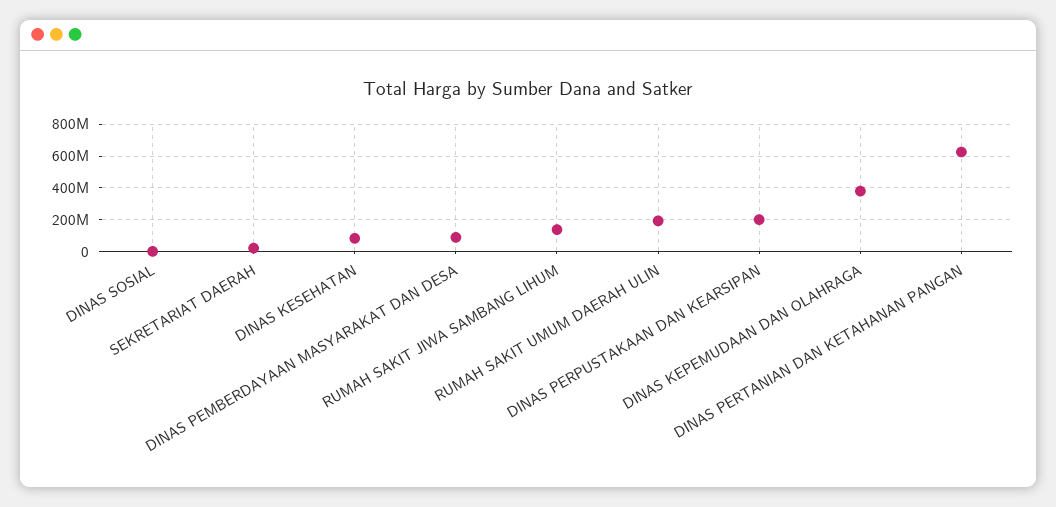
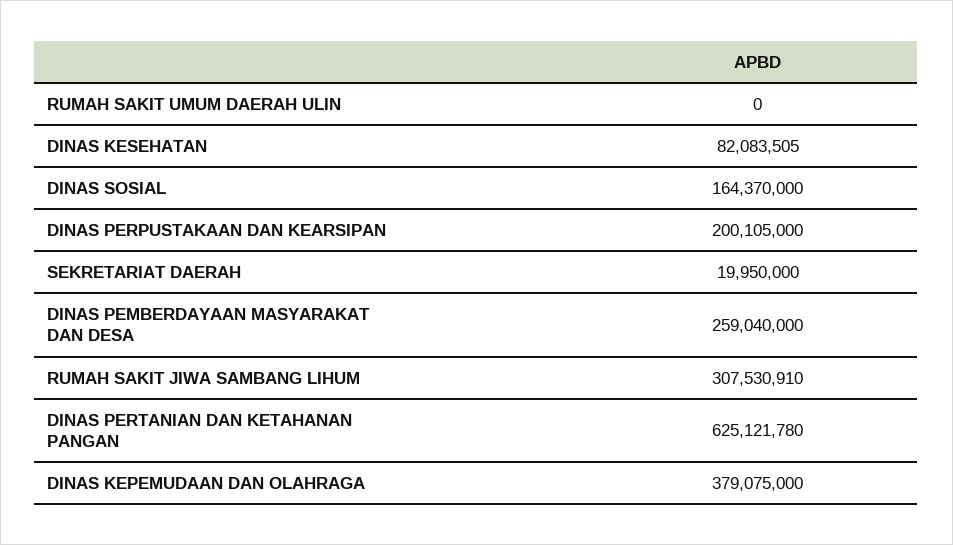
  {
-   "DINAS SOSIAL": 0,
+   "DINAS SOSIAL": 164370000,
    "SEKRETARIAT DAERAH": 19950000,
    "DINAS KESEHATAN": 82083505,
-   "DINAS PEMBERDAYAAN MASYARAKAT DAN DESA": 100000000,
+   "DINAS PEMBERDAYAAN MASYARAKAT DAN DESA": 259040000,
-   "RUMAH SAKIT JIWA SAMBANG LIHUM": 150000000,
+   "RUMAH SAKIT JIWA SAMBANG LIHUM": 307530910,
-   "RUMAH SAKIT UMUM DAERAH ULIN": 200000000,
+   "RUMAH SAKIT UMUM DAERAH ULIN": 0,
    "DINAS PERPUSTAKAAN DAN KEARSIPAN": 200105000,
    "DINAS KEPEMUDAAN DAN OLAHRAGA": 379075000,
    "DINAS PERTANIAN DAN KETAHANAN PANGAN": 625121780
  }

